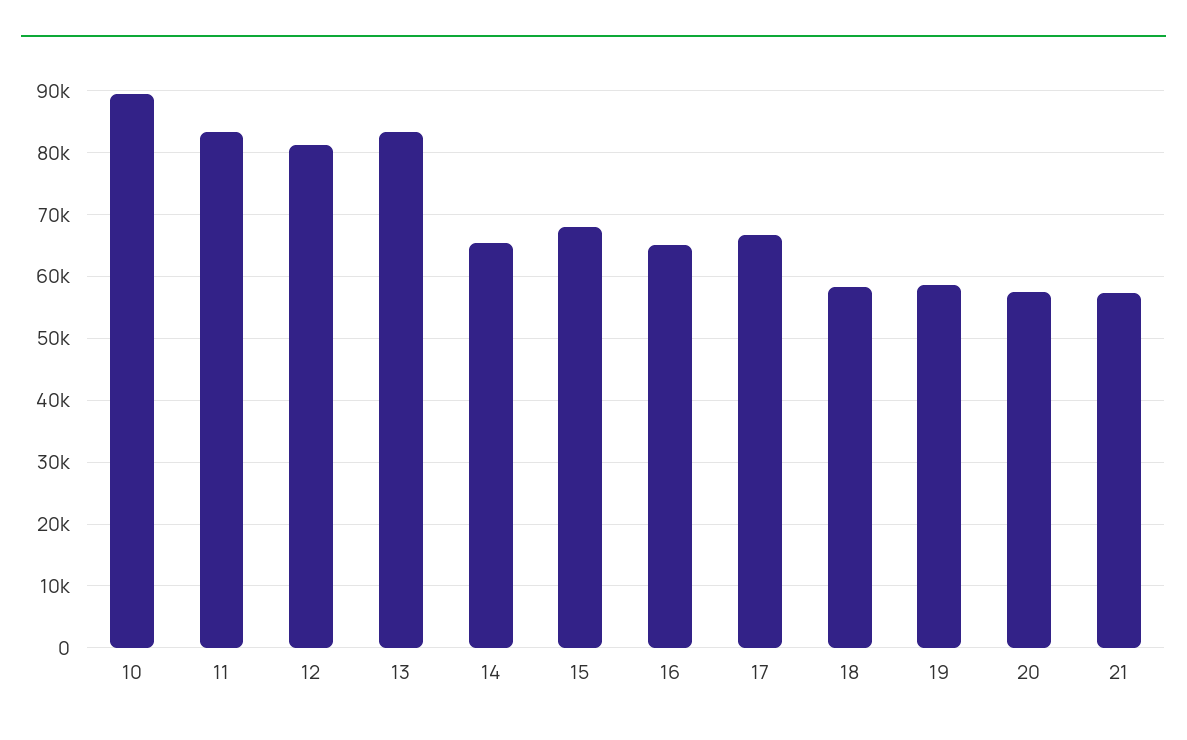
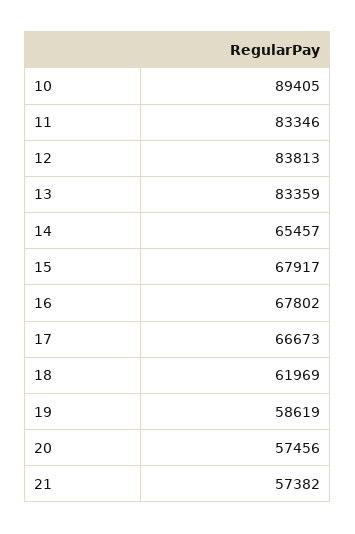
  {
    "10": 89405,
    "11": 83346,
-   "12": 81000,
+   "12": 83813,
    "13": 83359,
    "14": 65457,
    "15": 67917,
-   "16": 65000,
+   "16": 67802,
    "17": 66673,
-   "18": 58000,
+   "18": 61969,
    "19": 58619,
    "20": 57456,
    "21": 57382
  }

